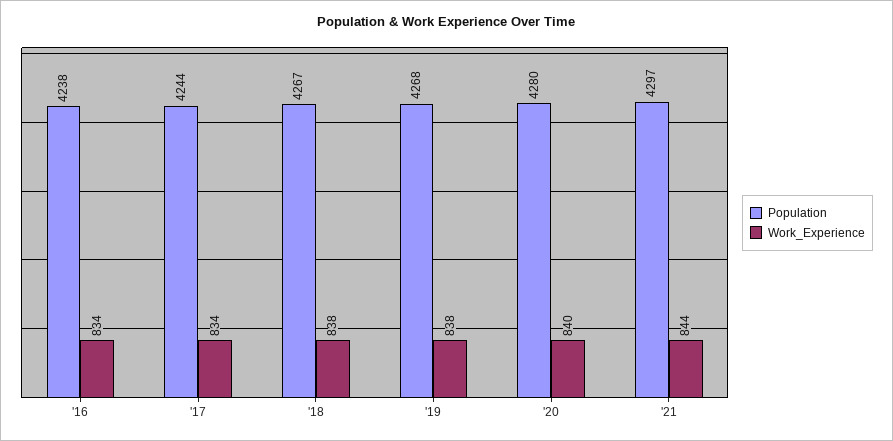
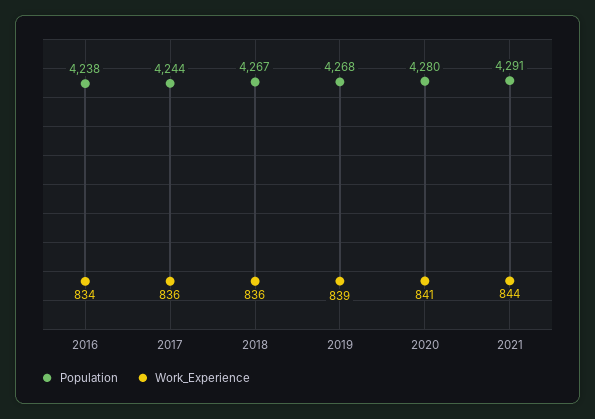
  {
    "Population": {
      "'16": 4238,
      "'17": 4244,
      "'18": 4267,
      "'19": 4268,
      "'20": 4280,
-     "'21": 4297
+     "'21": 4291
    },
    "Work_Experience": {
      "'16": 834,
-     "'17": 834,
+     "'17": 836,
-     "'18": 838,
+     "'18": 836,
-     "'19": 838,
+     "'19": 839,
-     "'20": 840,
+     "'20": 841,
      "'21": 844
    }
  }

